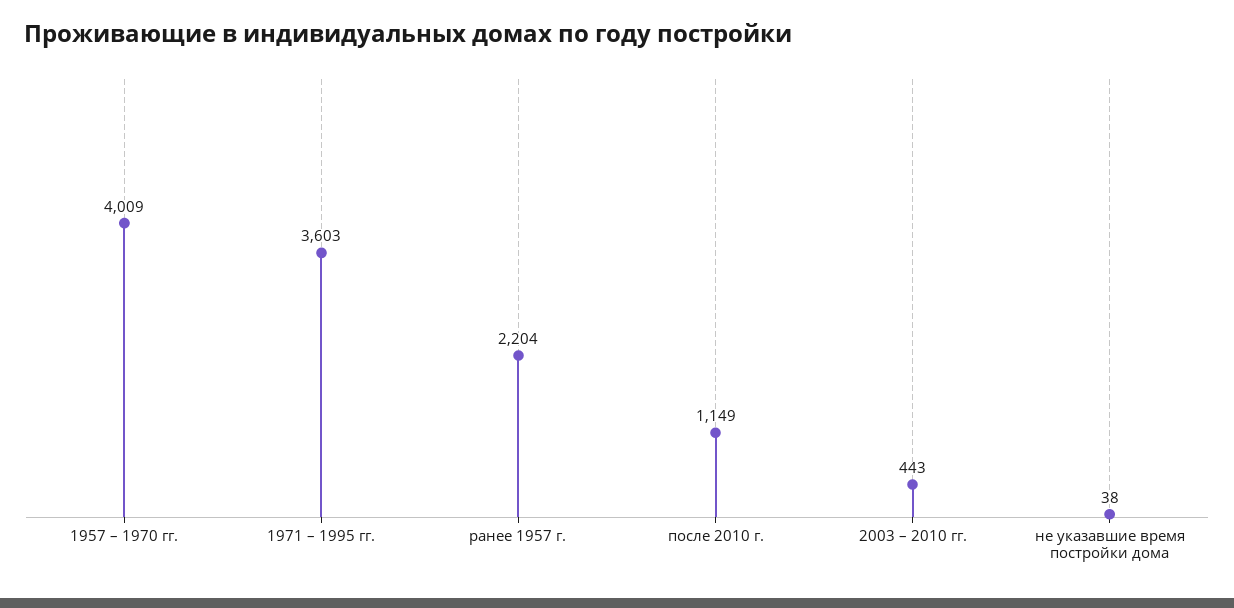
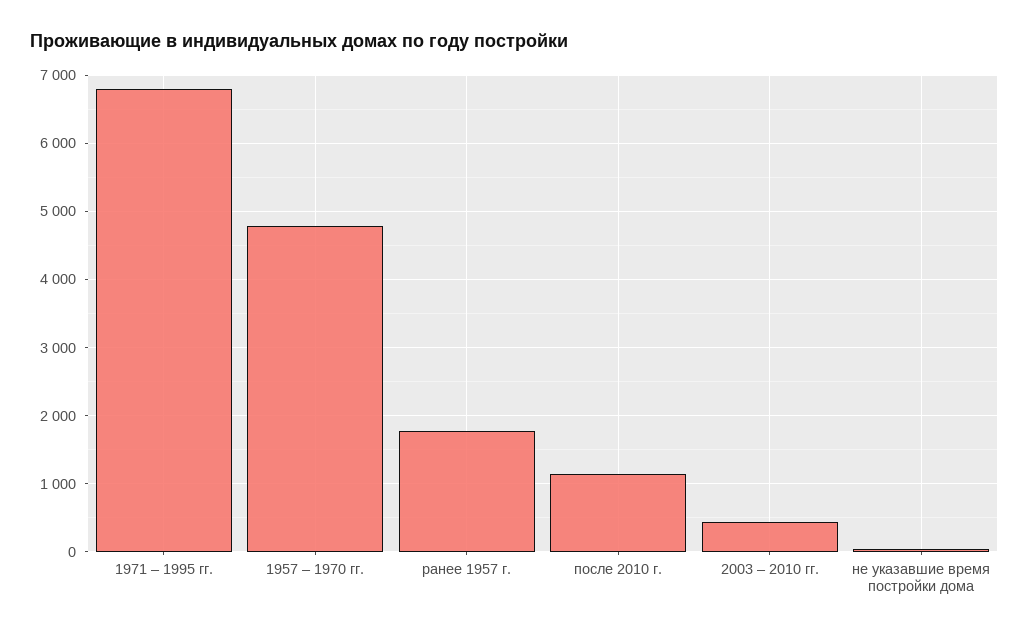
  {
-   "1957 – 1970 гг.": 4009,
+   "1957 – 1970 гг.": 4800,
-   "1971 – 1995 гг.": 3603,
+   "1971 – 1995 гг.": 6800,
-   "ранее 1957 г.": 2204,
+   "ранее 1957 г.": 1800,
    "после 2010 г.": 1149,
    "2003 – 2010 гг.": 443,
    "не указавшие время постройки дома": 38
  }

